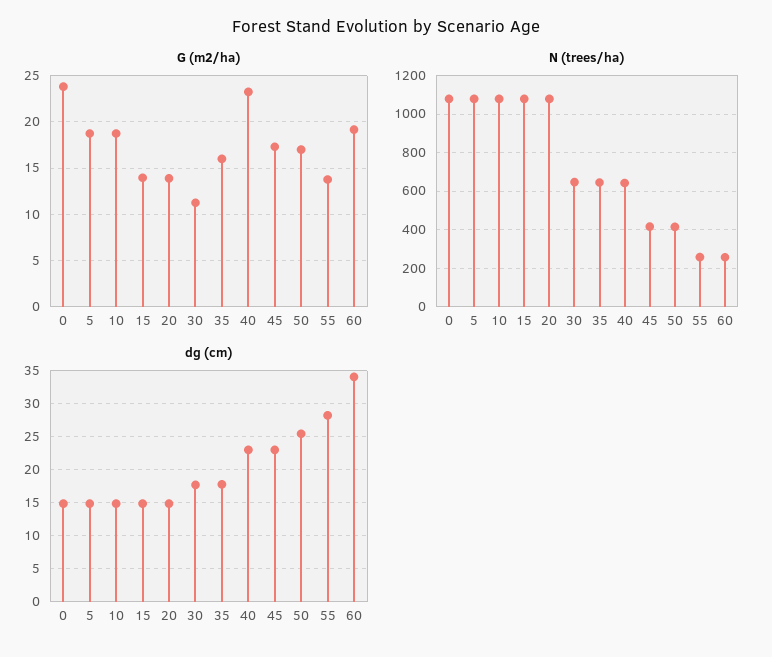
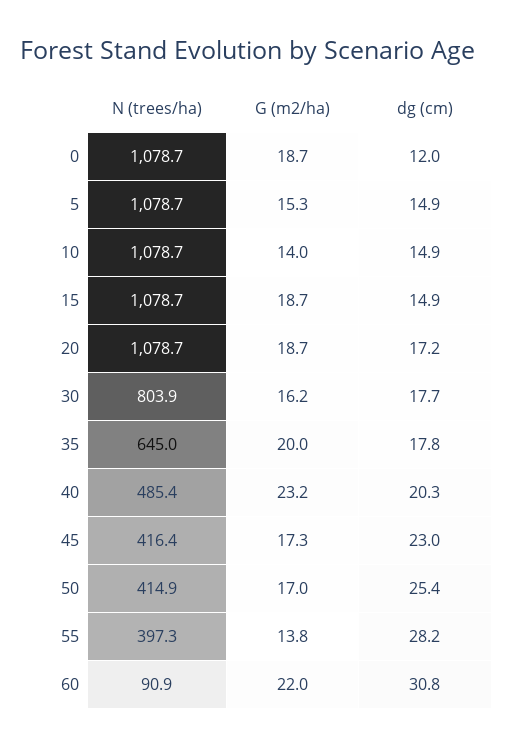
  {
    "G (m2/ha)": {
-     "0": 24,
+     "0": 18.7,
-     "5": 19,
+     "5": 15.3,
-     "10": 19,
+     "10": 14,
-     "15": 14,
+     "15": 18.7,
-     "20": 14,
+     "20": 18.7,
-     "30": 11,
+     "30": 16.2,
-     "35": 16,
+     "35": 20,
      "40": 23.2,
      "45": 17.3,
      "50": 17,
      "55": 13.8,
-     "60": 19
+     "60": 22
    },
    "N (trees/ha)": {
      "0": 1078.7,
      "5": 1078.7,
      "10": 1078.7,
      "15": 1078.7,
      "20": 1078.7,
-     "30": 650,
+     "30": 803.9,
      "35": 645,
-     "40": 650,
+     "40": 485.4,
      "45": 416.4,
      "50": 414.9,
-     "55": 250,
+     "55": 397.3,
-     "60": 250
+     "60": 90.9
    },
    "dg (cm)": {
-     "0": 15,
+     "0": 12,
      "5": 14.9,
      "10": 14.9,
      "15": 14.9,
-     "20": 15,
+     "20": 17.2,
      "30": 17.7,
      "35": 17.8,
-     "40": 23,
+     "40": 20.3,
      "45": 23,
      "50": 25.4,
      "55": 28.2,
-     "60": 34
+     "60": 30.8
    }
  }

